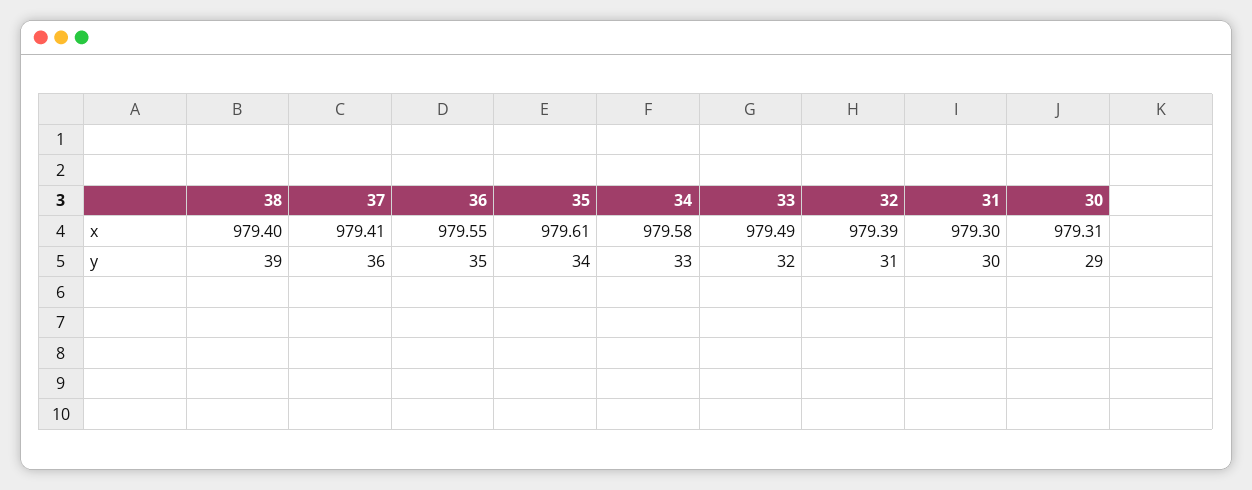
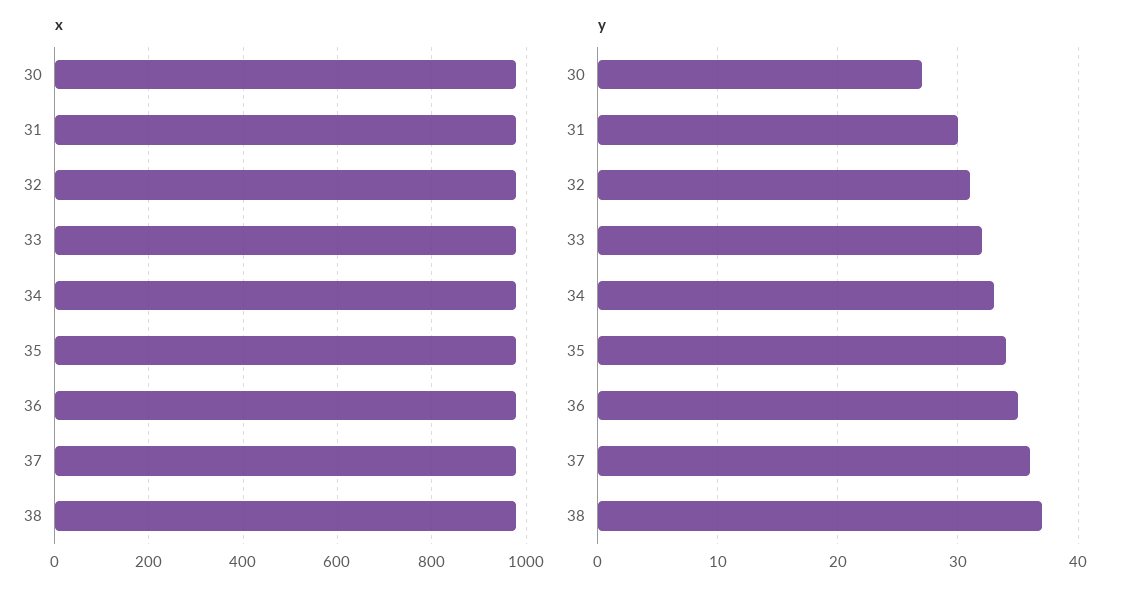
  {
    "x": {
      "38": 979.4,
      "37": 979.41,
      "36": 979.55,
      "35": 979.61,
      "34": 979.58,
      "33": 979.49,
      "32": 979.39,
      "31": 979.3,
      "30": 979.31
    },
    "y": {
-     "38": 39,
+     "38": 37,
      "37": 36,
      "36": 35,
      "35": 34,
      "34": 33,
      "33": 32,
      "32": 31,
      "31": 30,
-     "30": 29
+     "30": 27
    }
  }

